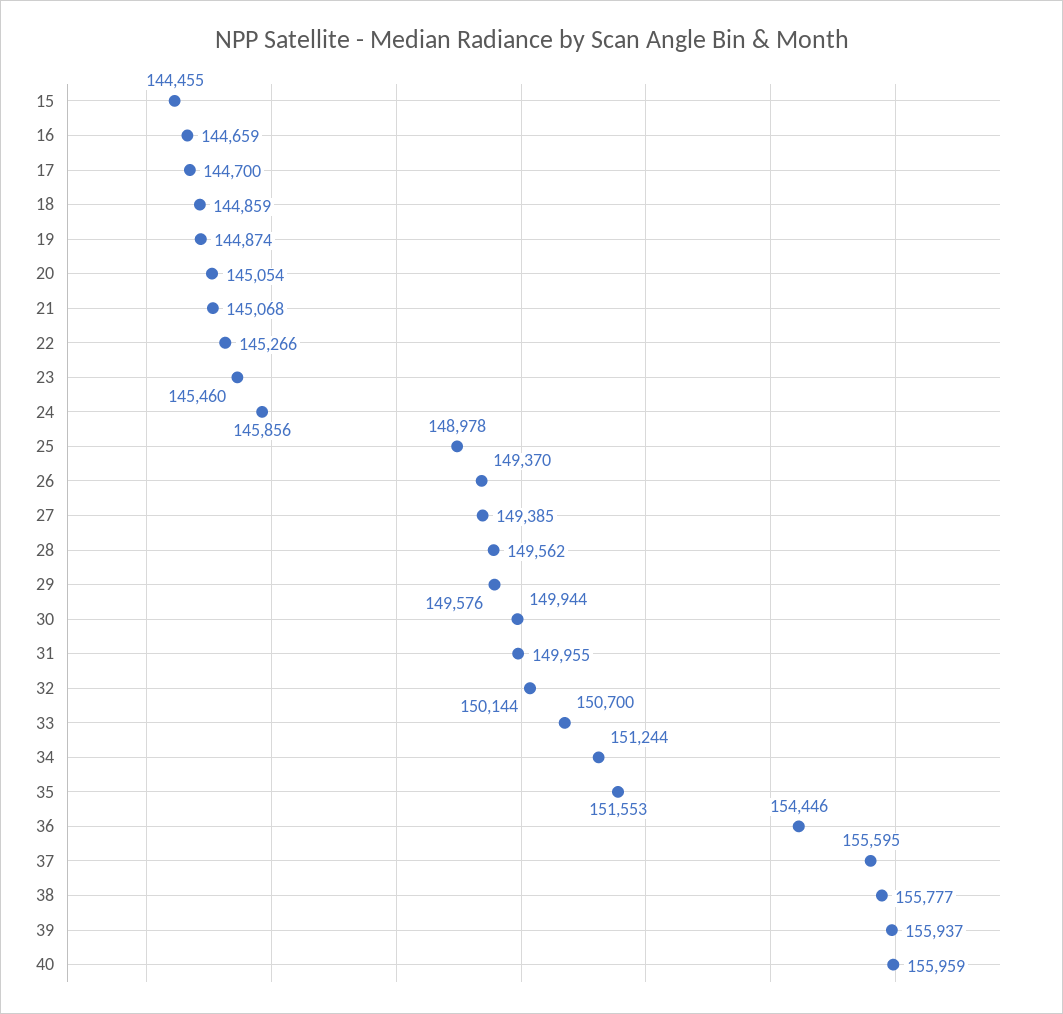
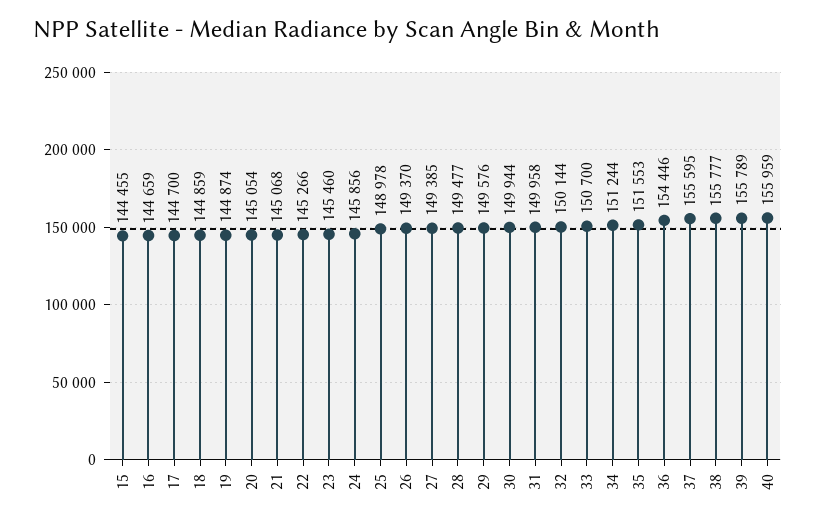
  {
    "15": 144455,
    "16": 144659,
    "17": 144700,
    "18": 144859,
    "19": 144874,
    "20": 145054,
    "21": 145068,
    "22": 145266,
    "23": 145460,
    "24": 145856,
    "25": 148978,
    "26": 149370,
    "27": 149385,
-   "28": 149562,
+   "28": 149477,
    "29": 149576,
    "30": 149944,
-   "31": 149955,
+   "31": 149958,
    "32": 150144,
    "33": 150700,
    "34": 151244,
    "35": 151553,
    "36": 154446,
    "37": 155595,
    "38": 155777,
-   "39": 155937,
+   "39": 155789,
    "40": 155959
  }

